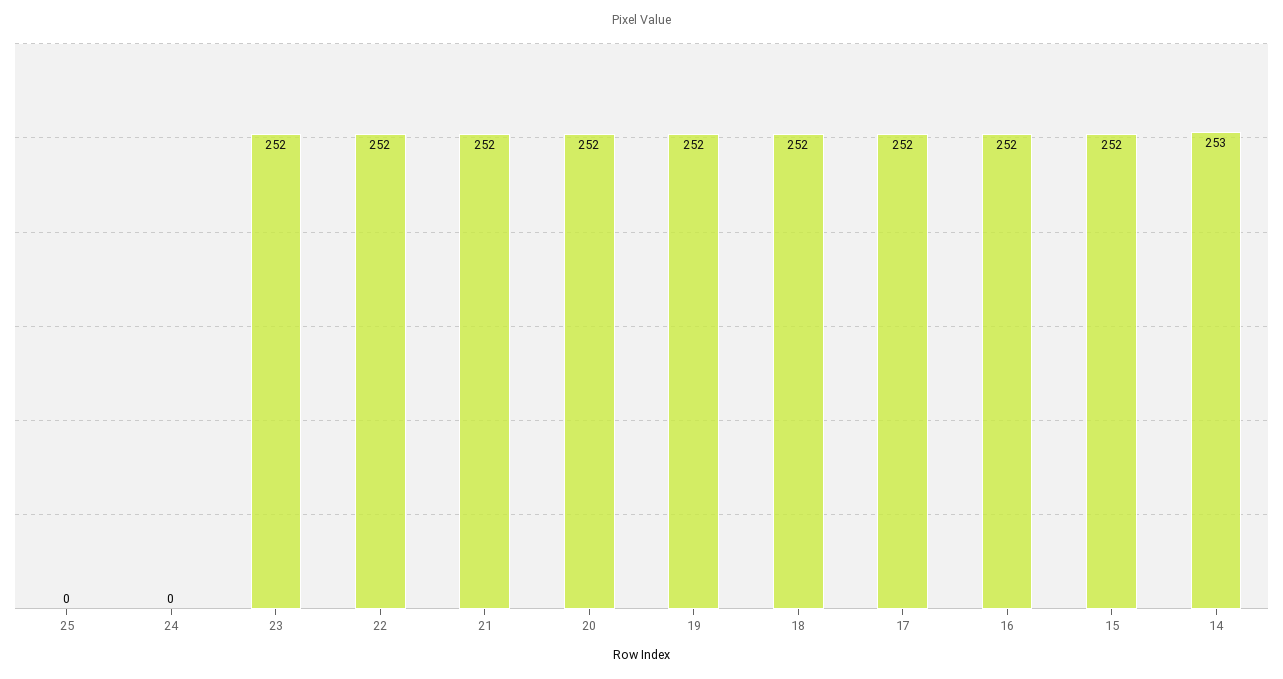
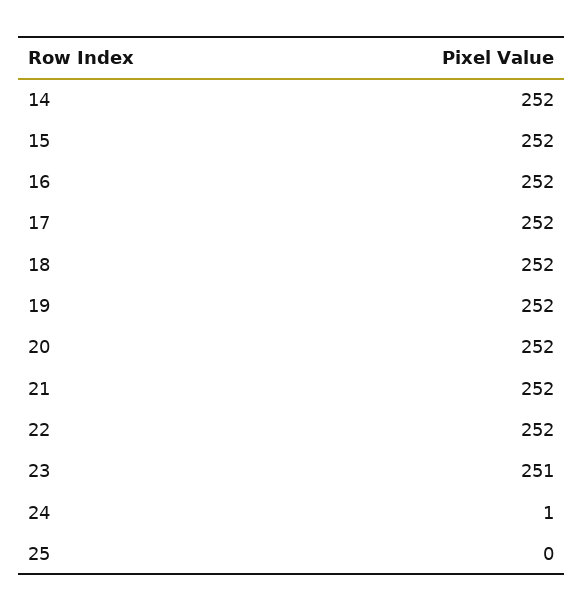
  {
    "25": 0,
-   "24": 0,
+   "24": 1,
-   "23": 252,
+   "23": 251,
    "22": 252,
    "21": 252,
    "20": 252,
    "19": 252,
    "18": 252,
    "17": 252,
    "16": 252,
    "15": 252,
-   "14": 253
+   "14": 252
  }

